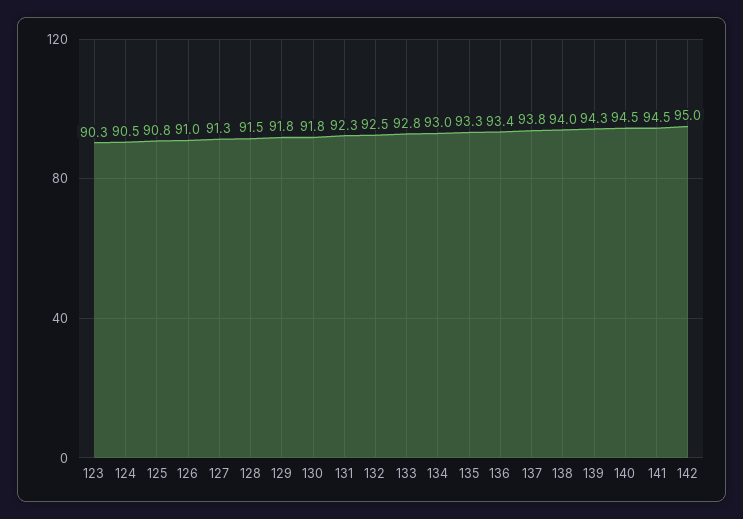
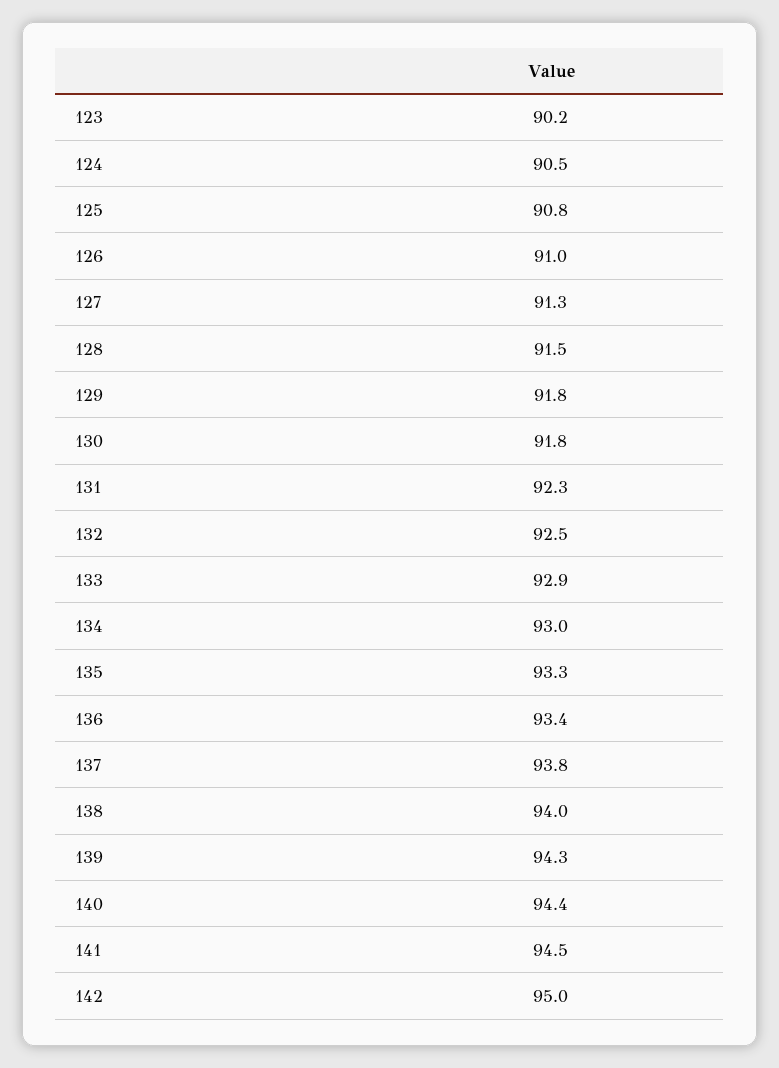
  {
-   "123": 90.3,
+   "123": 90.2,
    "124": 90.5,
    "125": 90.8,
    "126": 91,
    "127": 91.3,
    "128": 91.5,
    "129": 91.8,
    "130": 91.8,
    "131": 92.3,
    "132": 92.5,
-   "133": 92.8,
+   "133": 92.9,
    "134": 93,
    "135": 93.3,
    "136": 93.4,
    "137": 93.8,
    "138": 94,
    "139": 94.3,
-   "140": 94.5,
+   "140": 94.4,
    "141": 94.5,
    "142": 95
  }

